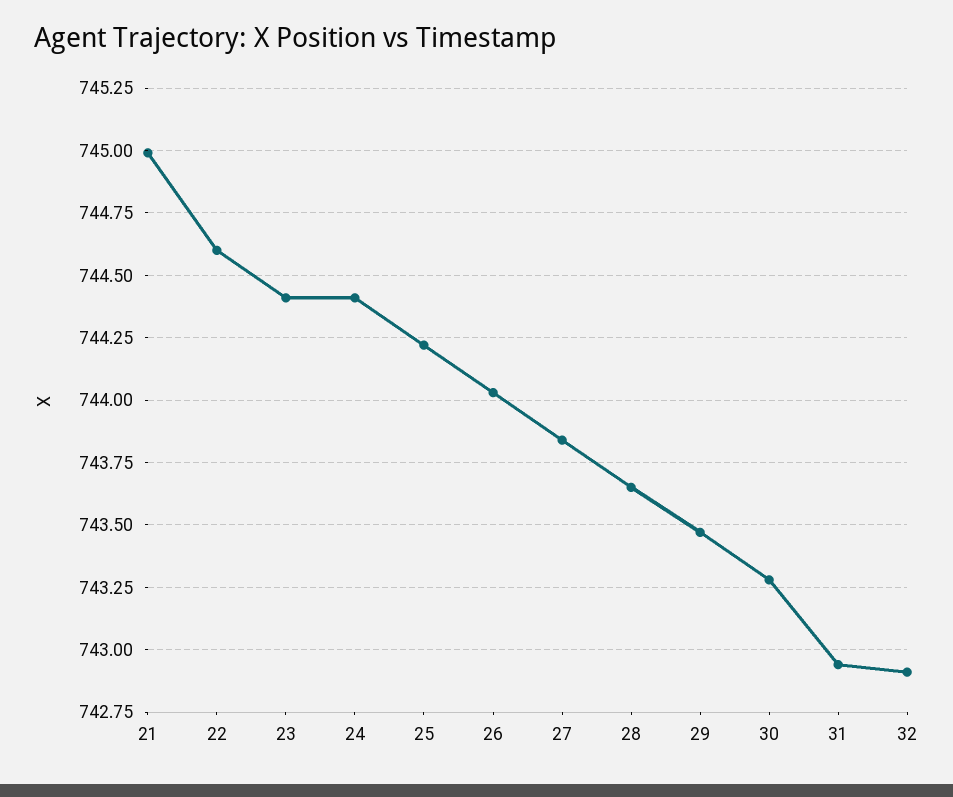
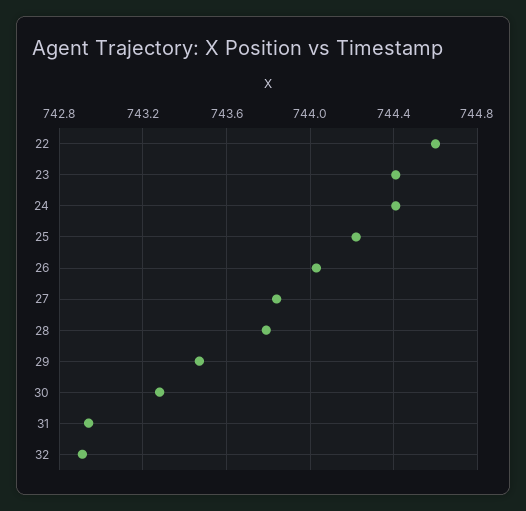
  {
-   "21": 745,
    "22": 744.6,
    "23": 744.4,
    "24": 744.4,
    "25": 744.2,
    "26": 744.05,
    "27": 743.85,
-   "28": 743.65,
+   "28": 743.8,
    "29": 743.45,
    "30": 743.3,
    "31": 742.95,
    "32": 742.9
  }

